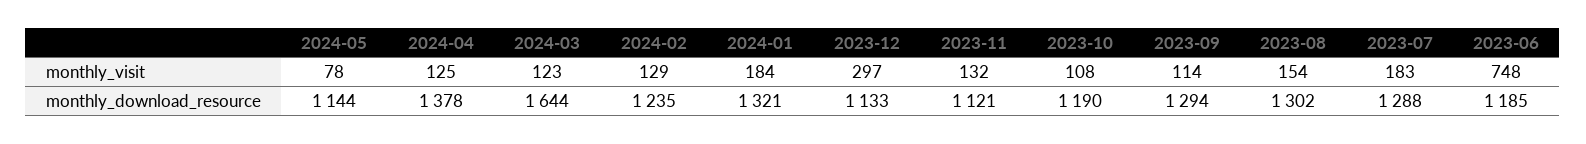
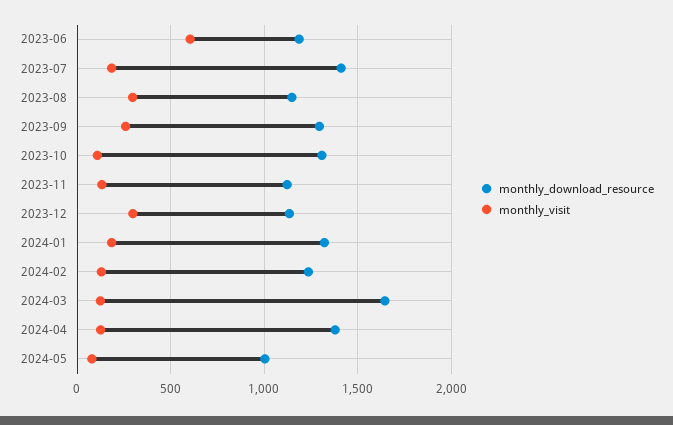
  {
    "monthly_visit": {
      "2024-05": 78,
      "2024-04": 125,
      "2024-03": 123,
      "2024-02": 129,
      "2024-01": 184,
      "2023-12": 297,
      "2023-11": 132,
      "2023-10": 108,
-     "2023-09": 114,
+     "2023-09": 250,
-     "2023-08": 154,
+     "2023-08": 300,
      "2023-07": 183,
-     "2023-06": 748
+     "2023-06": 600
    },
    "monthly_download_resource": {
-     "2024-05": 1144,
+     "2024-05": 1000,
      "2024-04": 1378,
      "2024-03": 1644,
      "2024-02": 1235,
      "2024-01": 1321,
      "2023-12": 1133,
      "2023-11": 1121,
-     "2023-10": 1190,
+     "2023-10": 1300,
      "2023-09": 1294,
-     "2023-08": 1302,
+     "2023-08": 1150,
-     "2023-07": 1288,
+     "2023-07": 1400,
      "2023-06": 1185
    }
  }

